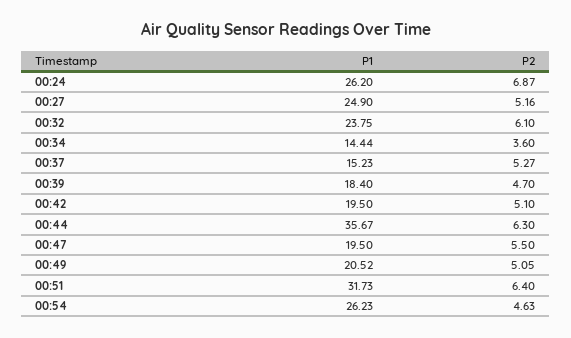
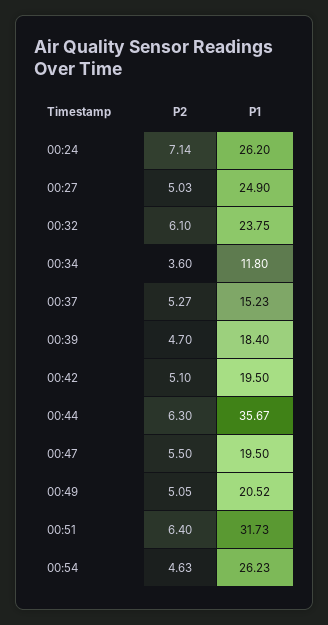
  {
    "P1": {
      "00:24": 26.2,
      "00:27": 24.9,
      "00:32": 23.75,
-     "00:34": 14.44,
+     "00:34": 11.8,
      "00:37": 15.23,
      "00:39": 18.4,
      "00:42": 19.5,
      "00:44": 35.67,
      "00:47": 19.5,
      "00:49": 20.52,
      "00:51": 31.73,
      "00:54": 26.23
    },
    "P2": {
-     "00:24": 6.87,
+     "00:24": 7.14,
-     "00:27": 5.16,
+     "00:27": 5.03,
      "00:32": 6.1,
      "00:34": 3.6,
      "00:37": 5.27,
      "00:39": 4.7,
      "00:42": 5.1,
      "00:44": 6.3,
      "00:47": 5.5,
      "00:49": 5.05,
      "00:51": 6.4,
      "00:54": 4.63
    }
  }

